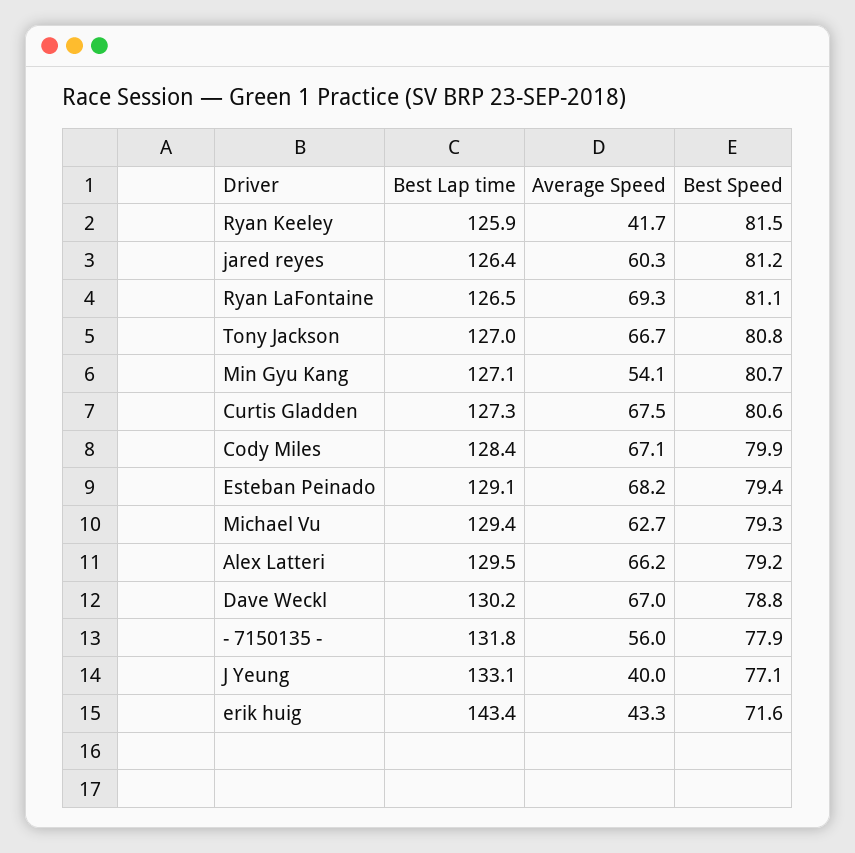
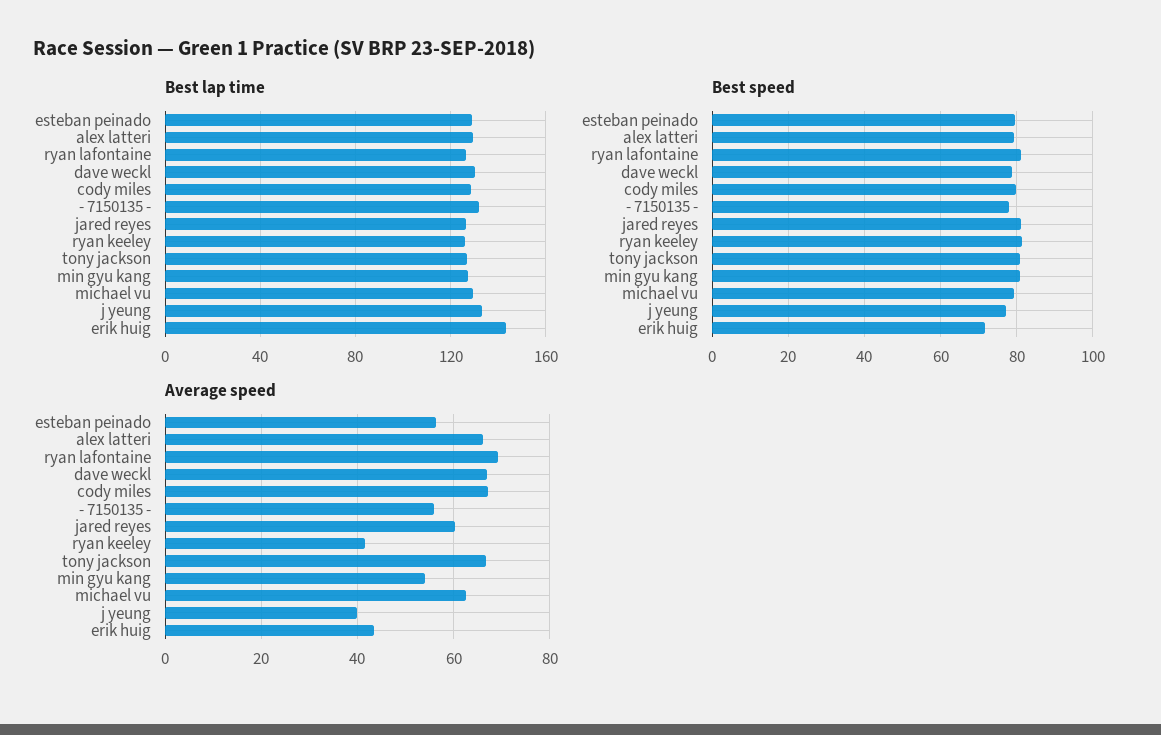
  {
    "Best Lap time": {
      "Ryan Keeley": 125.9,
      "jared reyes": 126.4,
      "Ryan LaFontaine": 126.5,
      "Tony Jackson": 127,
      "Min Gyu Kang": 127.1,
-     "Curtis Gladden": 127.3,
      "Cody Miles": 128.4,
      "Esteban Peinado": 129.1,
      "Michael Vu": 129.4,
      "Alex Latteri": 129.5,
      "Dave Weckl": 130.2,
      "- 7150135 -": 131.8,
      "J Yeung": 133.1,
      "erik huig": 143.4
    },
    "Average Speed": {
      "Ryan Keeley": 41.7,
      "jared reyes": 60.3,
      "Ryan LaFontaine": 69.3,
      "Tony Jackson": 66.7,
      "Min Gyu Kang": 54.1,
-     "Curtis Gladden": 67.5,
      "Cody Miles": 67.1,
-     "Esteban Peinado": 68.2,
+     "Esteban Peinado": 56,
      "Michael Vu": 62.7,
      "Alex Latteri": 66.2,
      "Dave Weckl": 67,
      "- 7150135 -": 56,
      "J Yeung": 40,
      "erik huig": 43.3
    },
    "Best Speed": {
      "Ryan Keeley": 81.5,
      "jared reyes": 81.2,
      "Ryan LaFontaine": 81.1,
      "Tony Jackson": 80.8,
      "Min Gyu Kang": 80.7,
-     "Curtis Gladden": 80.6,
      "Cody Miles": 79.9,
      "Esteban Peinado": 79.4,
      "Michael Vu": 79.3,
      "Alex Latteri": 79.2,
      "Dave Weckl": 78.8,
      "- 7150135 -": 77.9,
      "J Yeung": 77.1,
      "erik huig": 71.6
    }
  }

